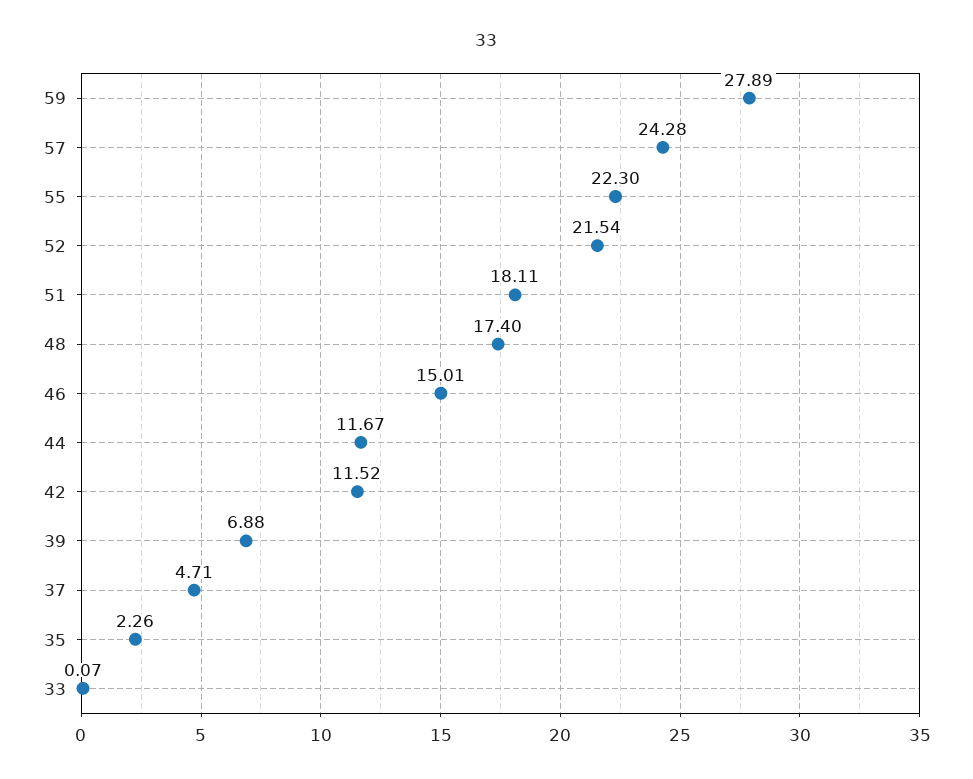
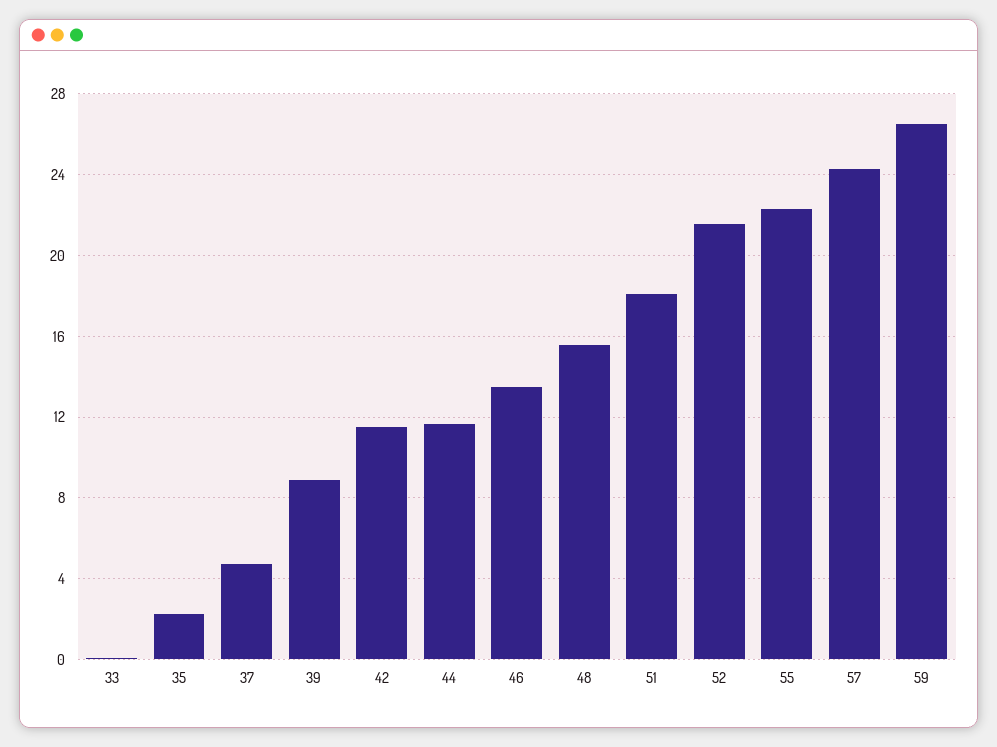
  {
-   "59": 27.89,
+   "59": 26.5,
    "57": 24.28,
    "55": 22.3,
    "52": 21.54,
    "51": 18.11,
-   "48": 17.4,
+   "48": 15.5,
-   "46": 15.01,
+   "46": 13.5,
    "44": 11.67,
    "42": 11.52,
-   "39": 6.88,
+   "39": 9,
    "37": 4.71,
    "35": 2.26,
    "33": 0.07
  }

